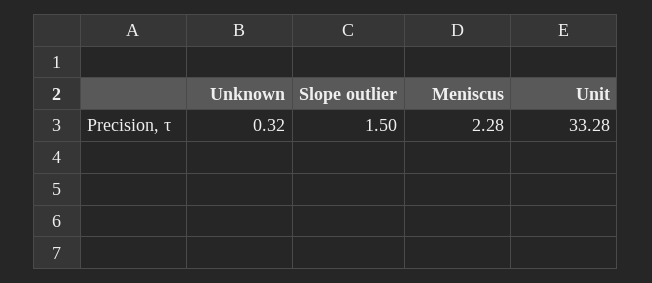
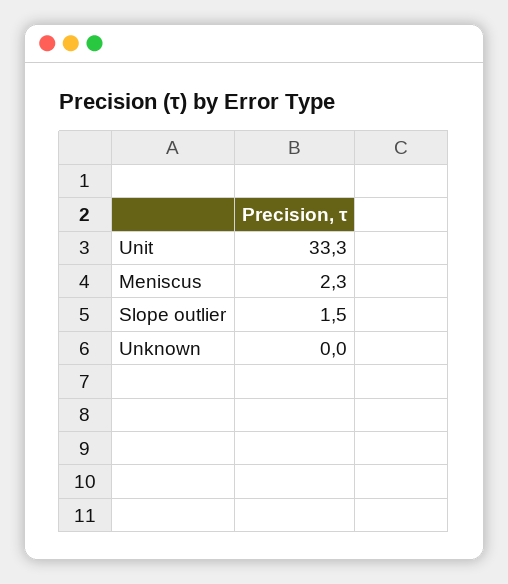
  {
-   "Unknown": 0.32,
+   "Unknown": 0,
    "Slope outlier": 1.5,
    "Meniscus": 2.28,
    "Unit": 33.28
  }

